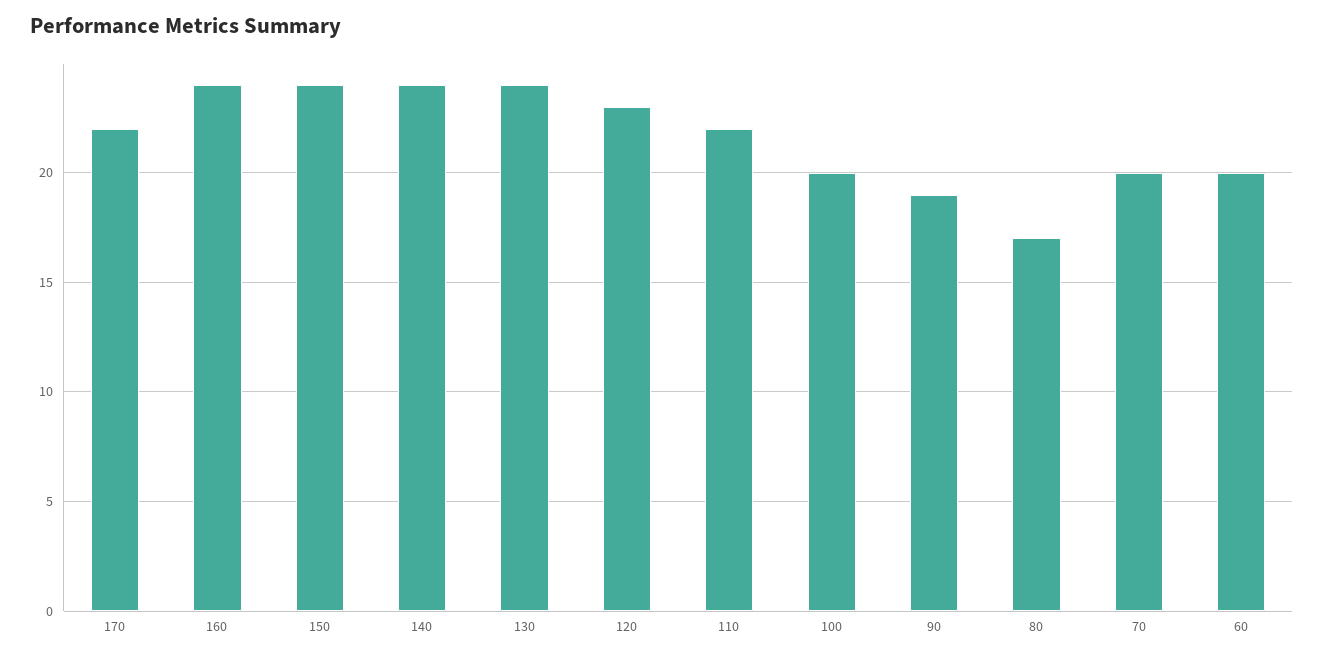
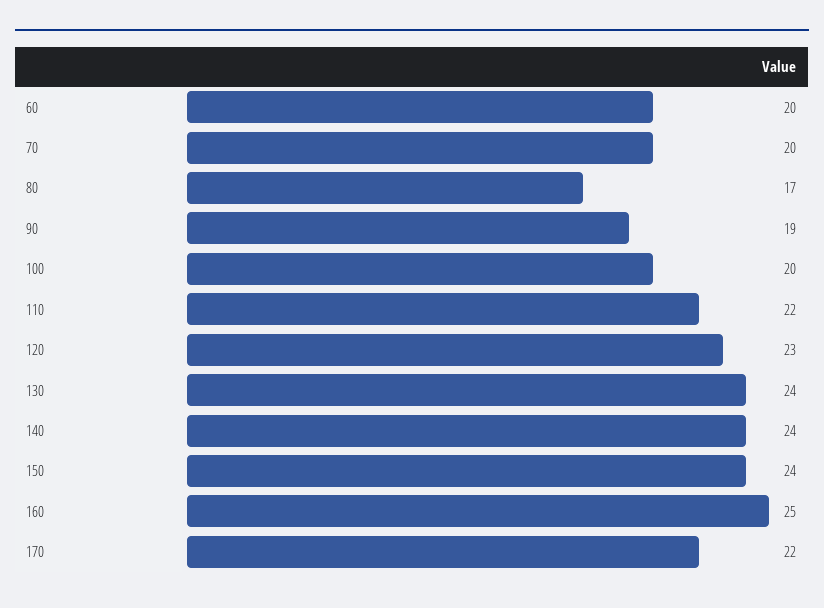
  {
    "170": 22,
-   "160": 24,
+   "160": 25,
    "150": 24,
    "140": 24,
    "130": 24,
    "120": 23,
    "110": 22,
    "100": 20,
    "90": 19,
    "80": 17,
    "70": 20,
    "60": 20
  }

